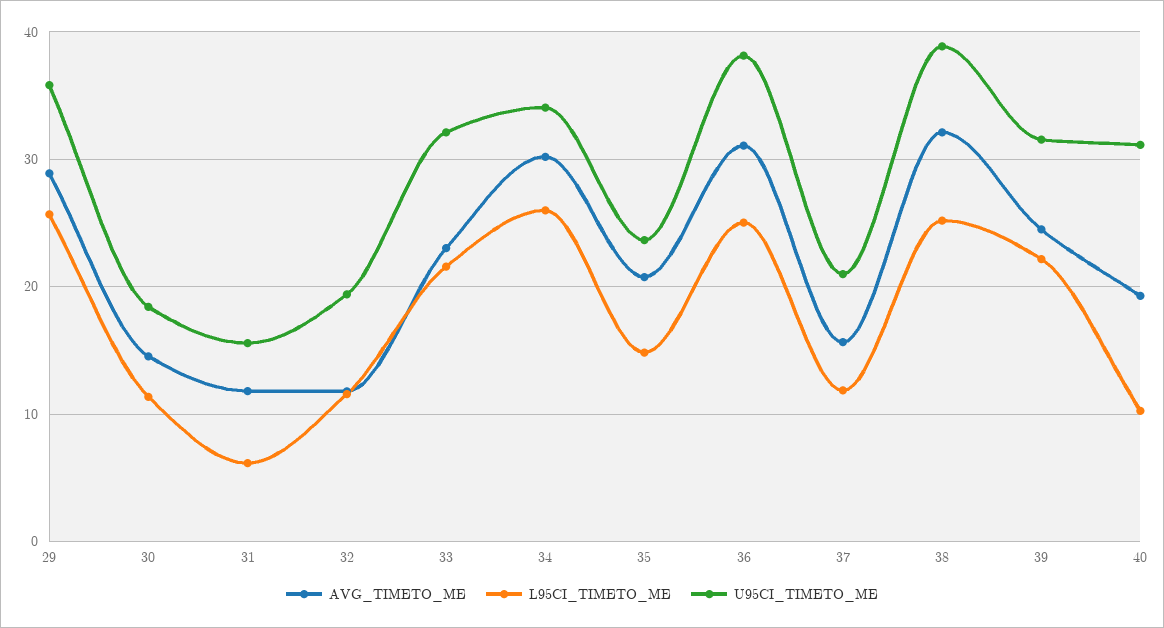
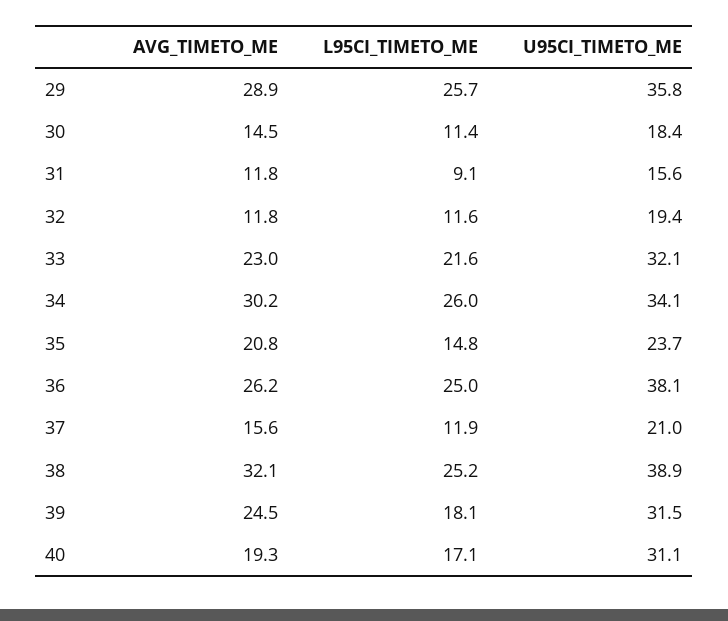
  {
    "AVG_TIMETO_ME": {
      "29": 28.9,
      "30": 14.5,
      "31": 11.8,
      "32": 11.8,
      "33": 23,
      "34": 30.2,
      "35": 20.8,
-     "36": 31,
+     "36": 26.2,
      "37": 15.6,
      "38": 32.1,
      "39": 24.5,
      "40": 19.3
    },
    "L95CI_TIMETO_ME": {
      "29": 25.7,
      "30": 11.4,
-     "31": 6,
+     "31": 9.1,
      "32": 11.6,
      "33": 21.6,
      "34": 26,
      "35": 14.8,
      "36": 25,
      "37": 11.9,
      "38": 25.2,
-     "39": 22,
+     "39": 18.1,
-     "40": 10
+     "40": 17.1
    },
    "U95CI_TIMETO_ME": {
      "29": 35.8,
      "30": 18.4,
      "31": 15.6,
      "32": 19.4,
      "33": 32.1,
      "34": 34.1,
      "35": 23.7,
      "36": 38.1,
      "37": 21,
      "38": 38.9,
      "39": 31.5,
      "40": 31.1
    }
  }

